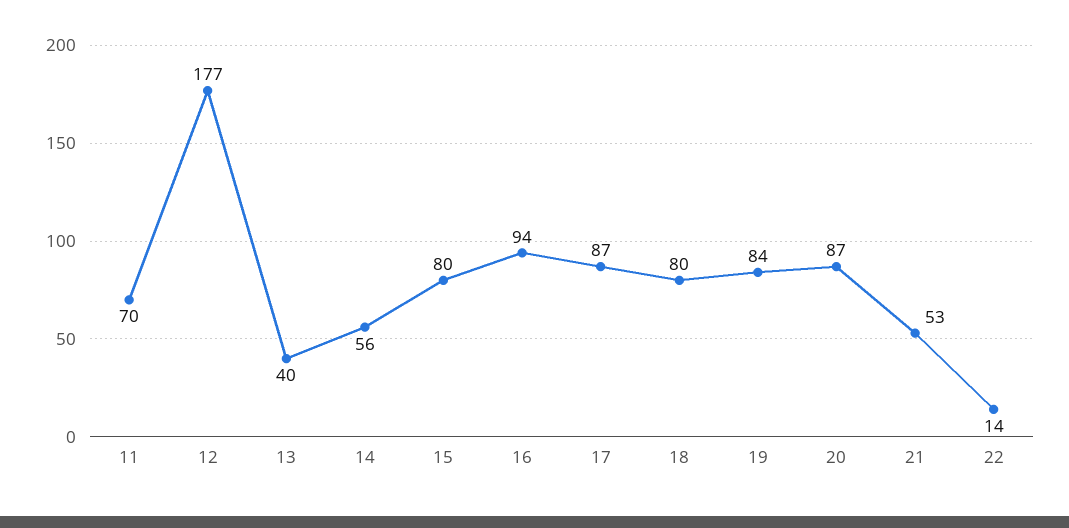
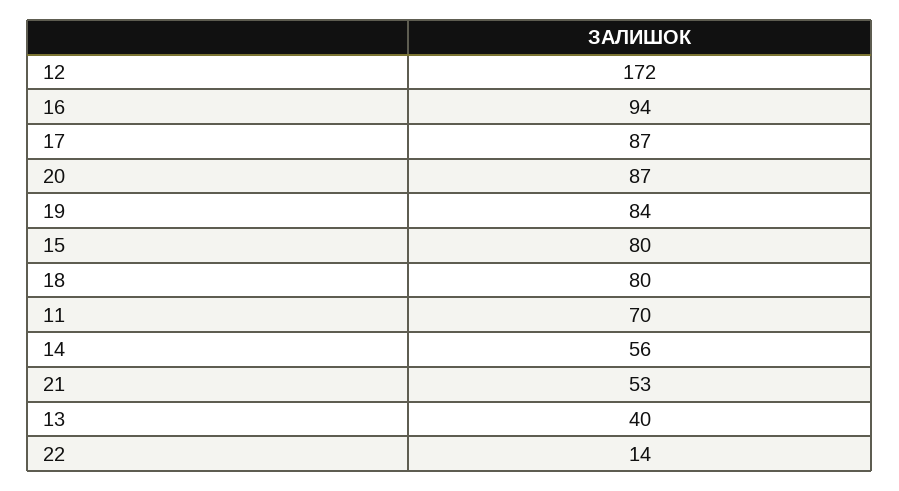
  {
    "11": 70,
-   "12": 177,
+   "12": 172,
    "13": 40,
    "14": 56,
    "15": 80,
    "16": 94,
    "17": 87,
    "18": 80,
    "19": 84,
    "20": 87,
    "21": 53,
    "22": 14
  }

